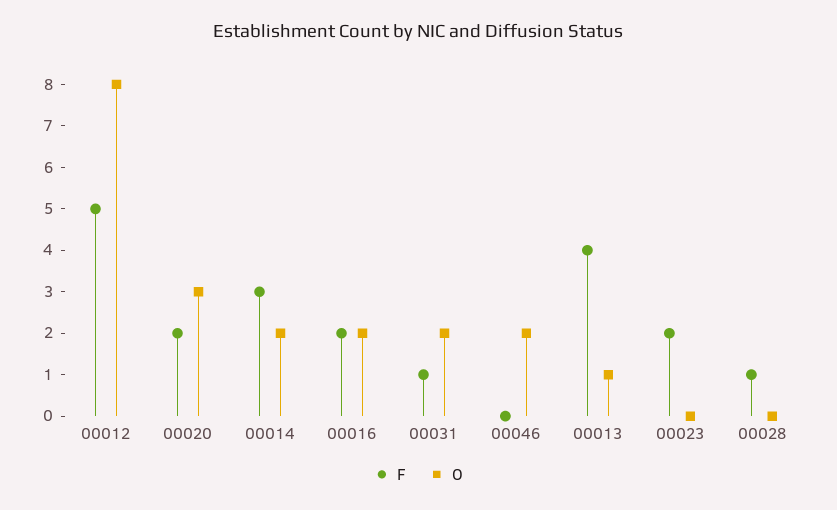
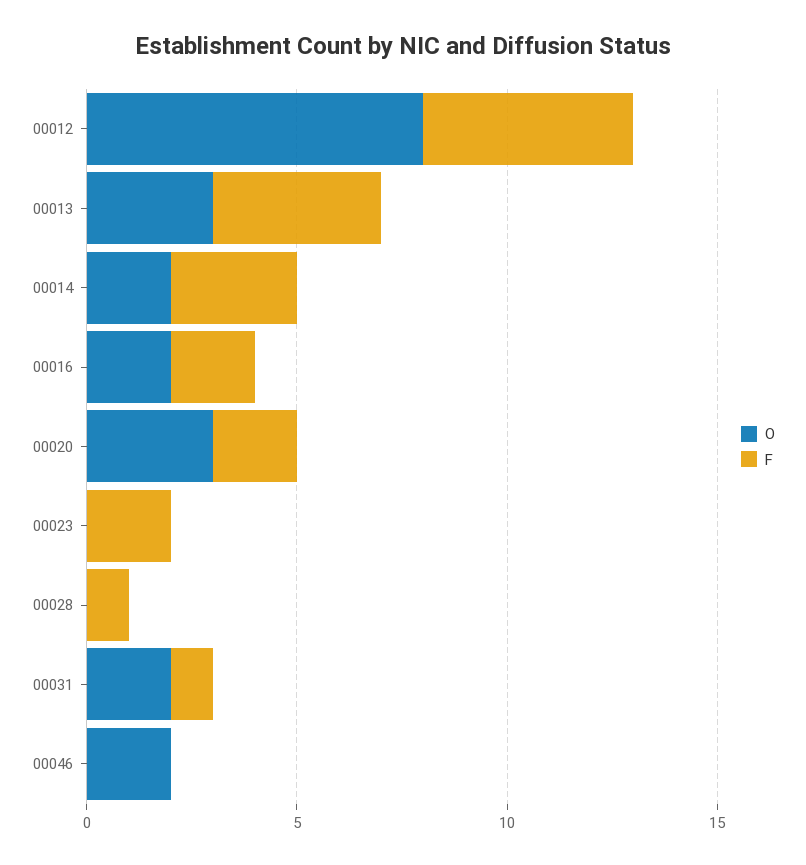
  {
    "F": {
      "00012": 5,
      "00020": 2,
      "00014": 3,
      "00016": 2,
      "00031": 1,
      "00046": 0,
      "00013": 4,
      "00023": 2,
      "00028": 1
    },
    "O": {
      "00012": 8,
      "00020": 3,
      "00014": 2,
      "00016": 2,
      "00031": 2,
      "00046": 2,
-     "00013": 1,
+     "00013": 3,
      "00023": 0,
      "00028": 0
    }
  }

